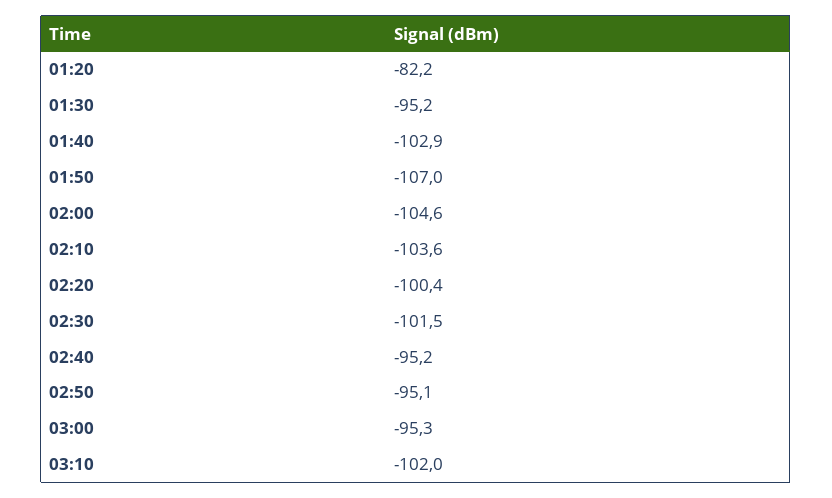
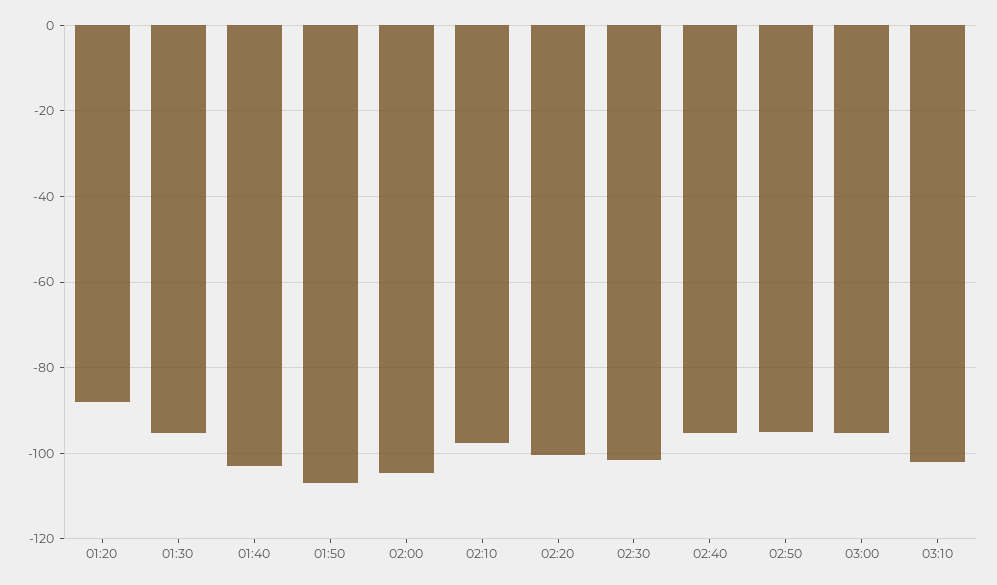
  {
-   "01:20": -82.2,
+   "01:20": -88,
    "01:30": -95.2,
    "01:40": -102.9,
    "01:50": -107,
    "02:00": -104.6,
-   "02:10": -103.6,
+   "02:10": -98,
    "02:20": -100.4,
    "02:30": -101.5,
    "02:40": -95.2,
    "02:50": -95.1,
    "03:00": -95.3,
    "03:10": -102
  }

